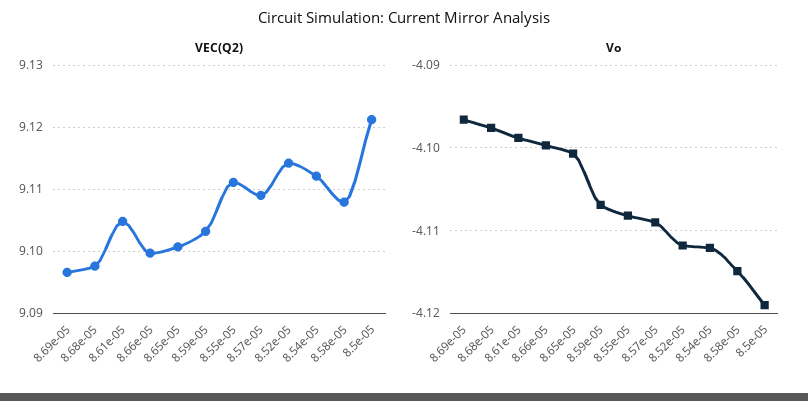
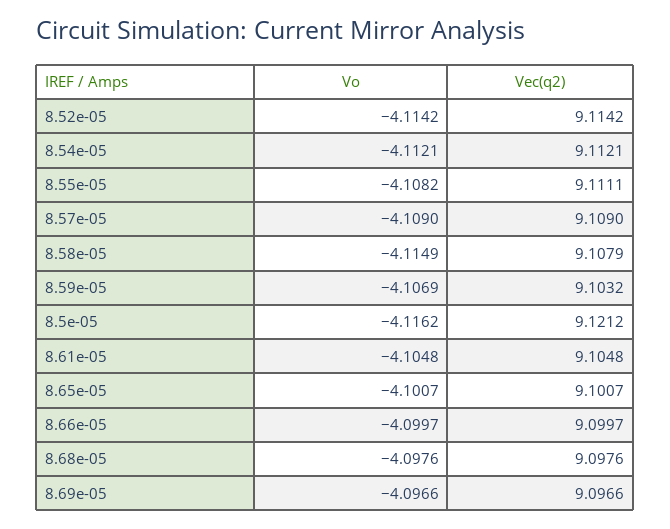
  {
    "VEC(Q2)": {
      "8.69e-05": 9.0966,
      "8.68e-05": 9.0976,
      "8.61e-05": 9.1048,
      "8.66e-05": 9.0997,
      "8.65e-05": 9.1007,
      "8.59e-05": 9.1032,
      "8.55e-05": 9.1111,
      "8.57e-05": 9.109,
      "8.52e-05": 9.1142,
      "8.54e-05": 9.1121,
      "8.58e-05": 9.1079,
      "8.5e-05": 9.1212
    },
    "Vo": {
      "8.69e-05": -4.0966,
      "8.68e-05": -4.0976,
-     "8.61e-05": -4.099,
+     "8.61e-05": -4.1048,
      "8.66e-05": -4.0997,
      "8.65e-05": -4.1007,
      "8.59e-05": -4.1069,
      "8.55e-05": -4.1082,
      "8.57e-05": -4.109,
-     "8.52e-05": -4.112,
+     "8.52e-05": -4.1142,
      "8.54e-05": -4.1121,
      "8.58e-05": -4.1149,
-     "8.5e-05": -4.119
+     "8.5e-05": -4.1162
    }
  }

